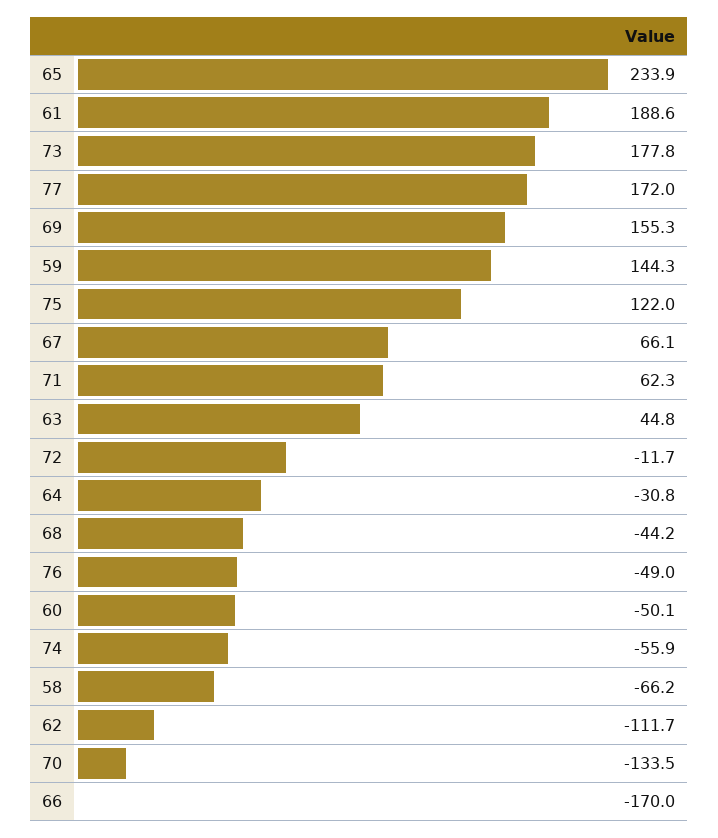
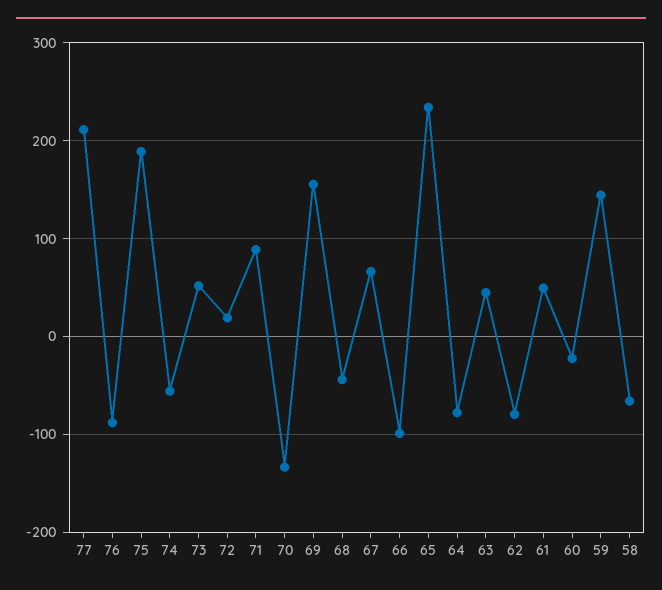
  {
    "65": 233.9,
-   "61": 188.6,
+   "61": 50,
-   "73": 177.8,
+   "73": 50,
-   "77": 172,
+   "77": 210,
    "69": 155.3,
    "59": 144.3,
-   "75": 122,
+   "75": 190,
    "67": 66.1,
-   "71": 62.3,
+   "71": 90,
    "63": 44.8,
-   "72": -11.7,
+   "72": 20,
-   "64": -30.8,
+   "64": -80,
    "68": -44.2,
-   "76": -49,
+   "76": -90,
-   "60": -50.1,
+   "60": -20,
    "74": -55.9,
    "58": -66.2,
-   "62": -111.7,
+   "62": -80,
    "70": -133.5,
-   "66": -170
+   "66": -100
  }

